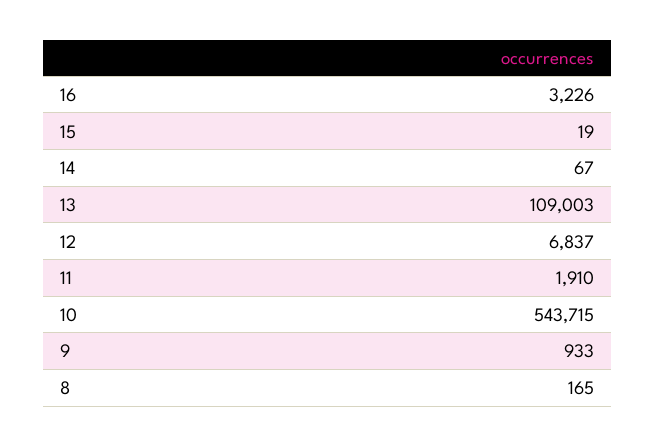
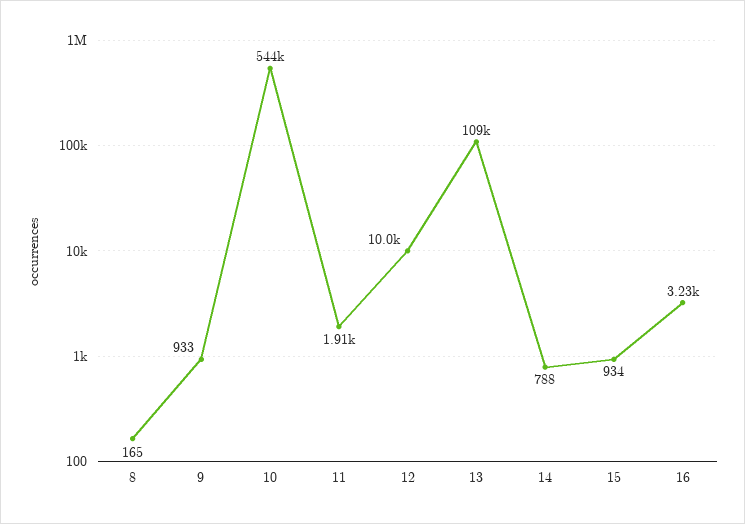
  {
    "16": 3226,
-   "15": 19,
+   "15": 934,
-   "14": 67,
+   "14": 788,
    "13": 109003,
-   "12": 6837,
+   "12": 10000,
    "11": 1910,
    "10": 543715,
    "9": 933,
    "8": 165
  }

